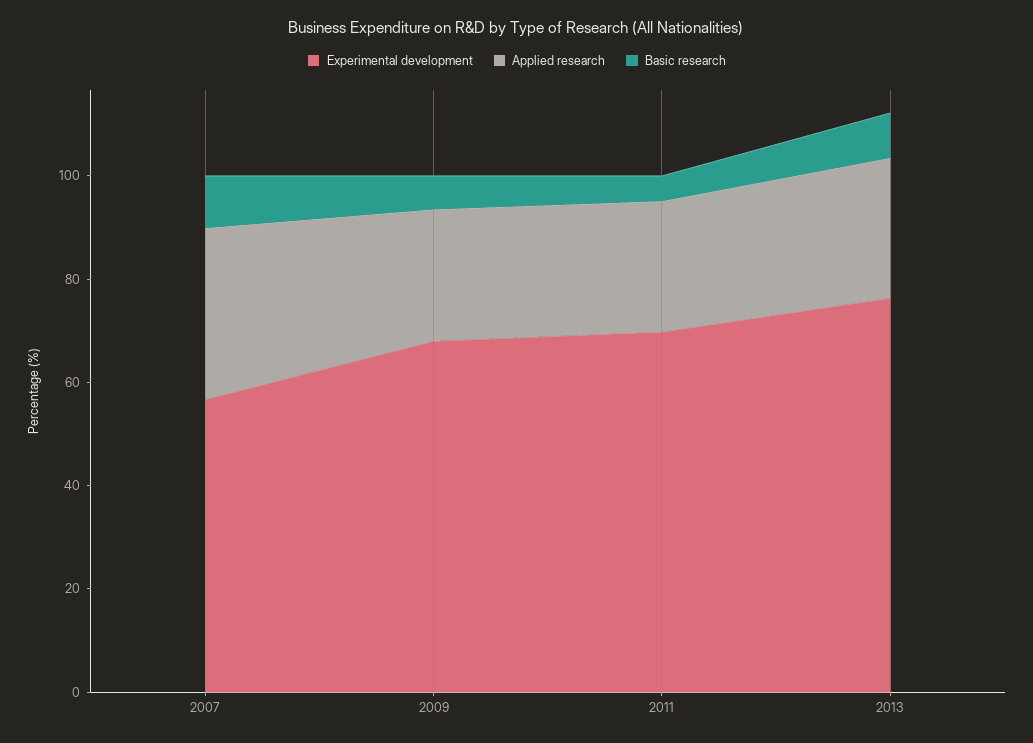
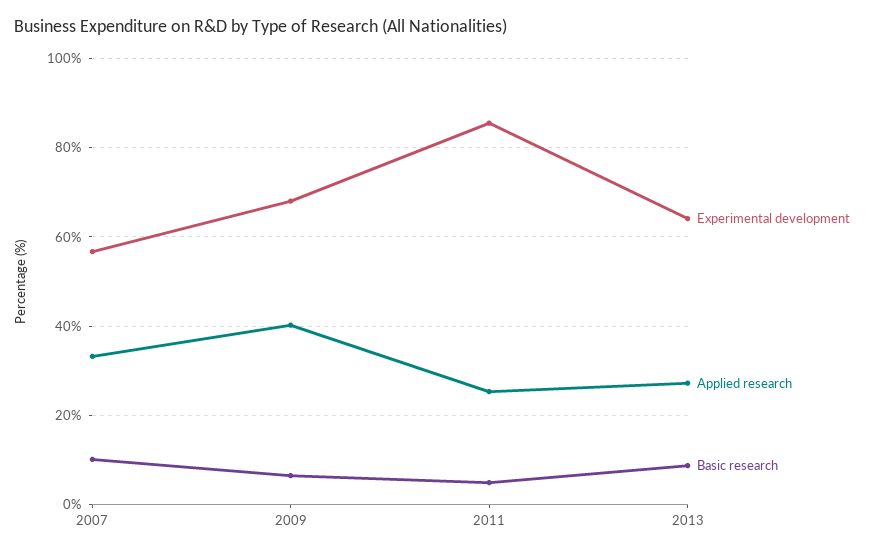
  {
    "Experimental development": {
      "2007": 56,
      "2009": 68,
-     "2011": 70,
+     "2011": 86,
-     "2013": 75
+     "2013": 64
    },
    "Applied research": {
      "2007": 34,
-     "2009": 25,
+     "2009": 40,
      "2011": 26,
      "2013": 28
    },
    "Basic research": {
      "2007": 10,
      "2009": 6,
      "2011": 4,
      "2013": 8
    }
  }

